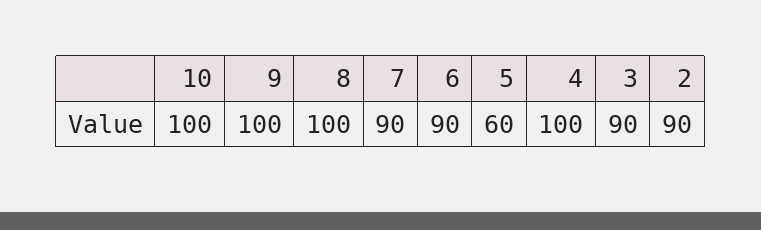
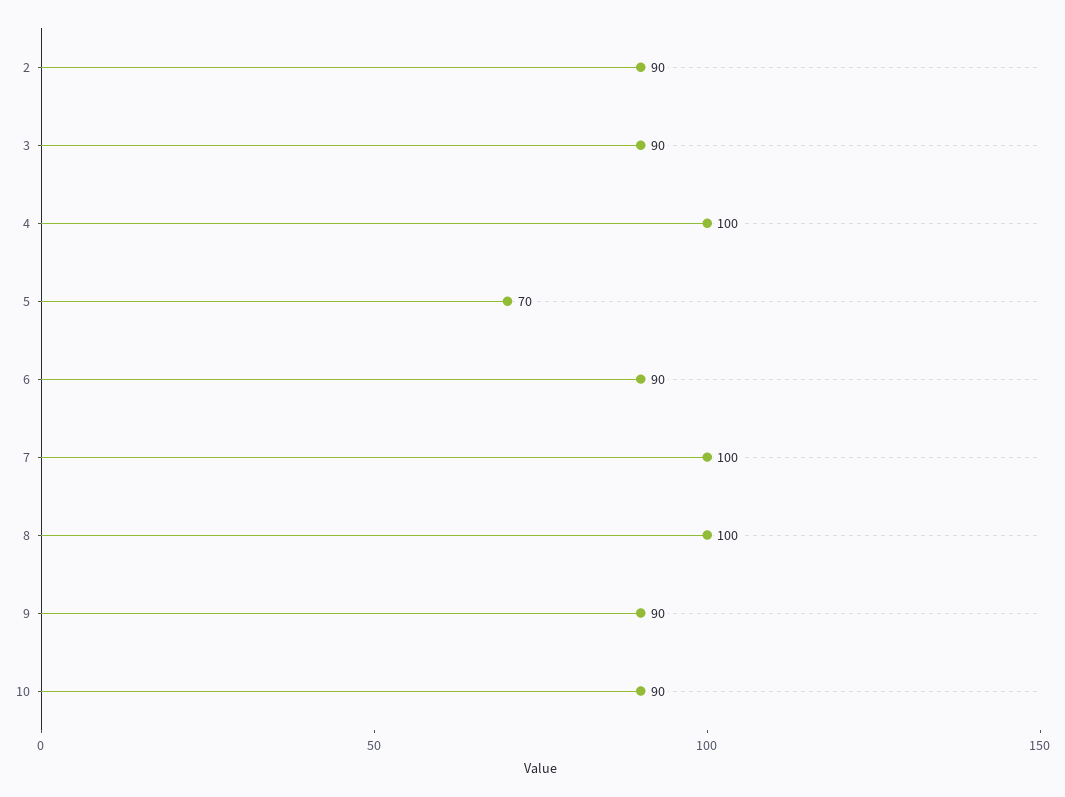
  {
-   "10": 100,
+   "10": 90,
-   "9": 100,
+   "9": 90,
    "8": 100,
-   "7": 90,
+   "7": 100,
    "6": 90,
-   "5": 60,
+   "5": 70,
    "4": 100,
    "3": 90,
    "2": 90
  }

